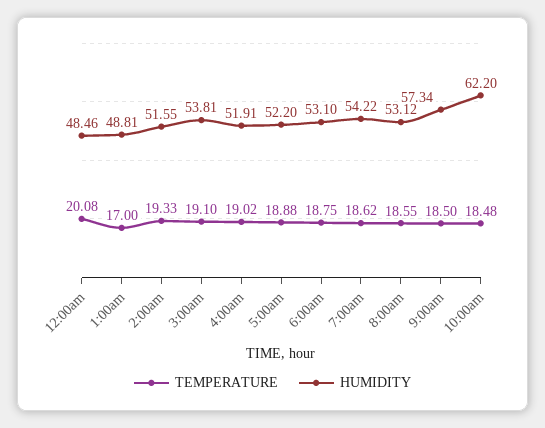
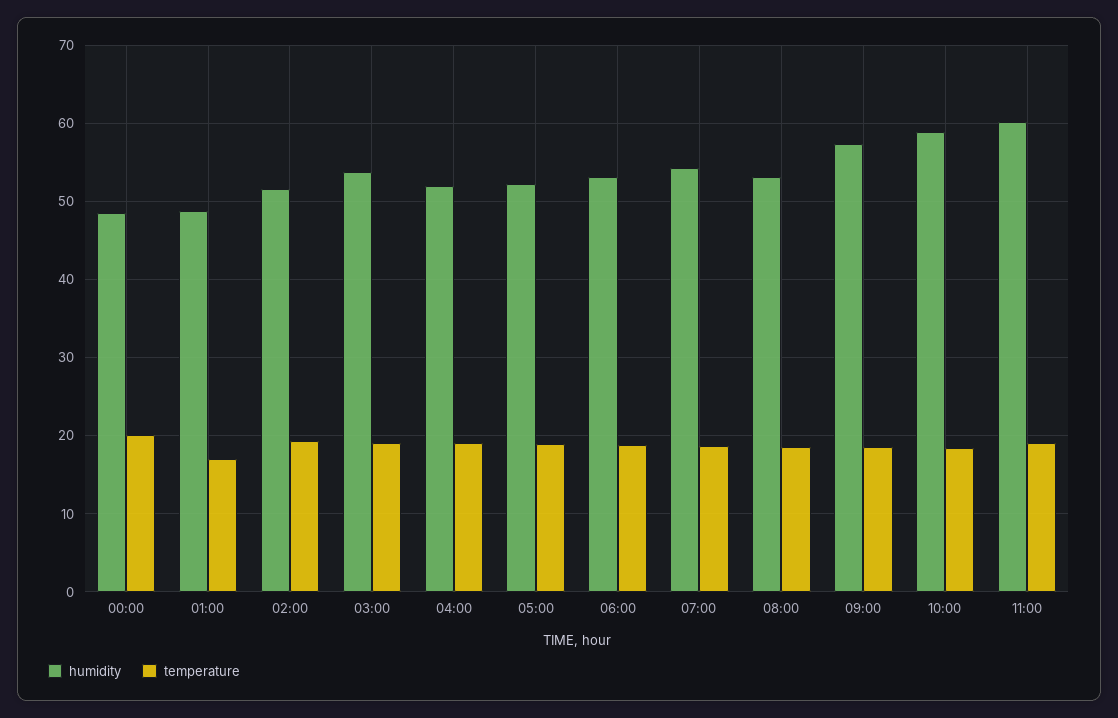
  {
    "TEMPERATURE": {
      "12:00am": 20.08,
      "1:00am": 17,
      "2:00am": 19.33,
      "3:00am": 19.1,
      "4:00am": 19.02,
      "5:00am": 18.88,
      "6:00am": 18.75,
      "7:00am": 18.62,
      "8:00am": 18.55,
      "9:00am": 18.5,
-     "10:00am": 18.48
+     "10:00am": 18.48,
+     "11:00": 19
    },
    "HUMIDITY": {
      "12:00am": 48.46,
      "1:00am": 48.81,
      "2:00am": 51.55,
      "3:00am": 53.81,
      "4:00am": 51.91,
      "5:00am": 52.2,
      "6:00am": 53.1,
      "7:00am": 54.22,
      "8:00am": 53.12,
      "9:00am": 57.34,
-     "10:00am": 62.2
+     "10:00am": 59,
+     "11:00": 60
    }
  }

